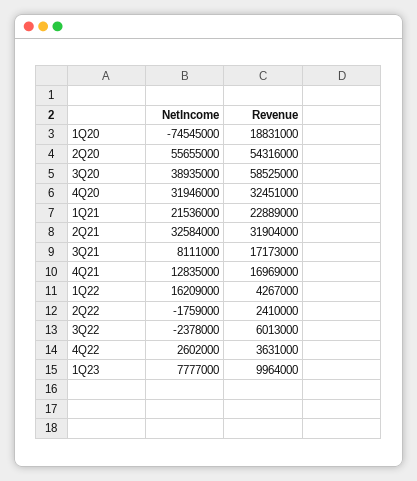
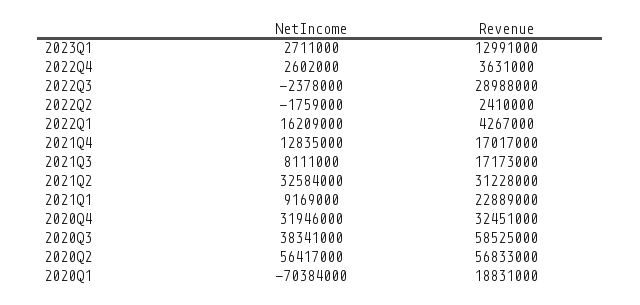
  {
    "NetIncome": {
-     "1Q20": -74545000,
+     "1Q20": -70384000,
-     "2Q20": 55655000,
+     "2Q20": 56417000,
-     "3Q20": 38935000,
+     "3Q20": 38341000,
      "4Q20": 31946000,
-     "1Q21": 21536000,
+     "1Q21": 9169000,
      "2Q21": 32584000,
      "3Q21": 8111000,
      "4Q21": 12835000,
      "1Q22": 16209000,
      "2Q22": -1759000,
      "3Q22": -2378000,
      "4Q22": 2602000,
-     "1Q23": 7777000
+     "1Q23": 2711000
    },
    "Revenue": {
      "1Q20": 18831000,
-     "2Q20": 54316000,
+     "2Q20": 56833000,
      "3Q20": 58525000,
      "4Q20": 32451000,
      "1Q21": 22889000,
-     "2Q21": 31904000,
+     "2Q21": 31228000,
      "3Q21": 17173000,
-     "4Q21": 16969000,
+     "4Q21": 17017000,
      "1Q22": 4267000,
      "2Q22": 2410000,
-     "3Q22": 6013000,
+     "3Q22": 28988000,
      "4Q22": 3631000,
-     "1Q23": 9964000
+     "1Q23": 12991000
    }
  }

